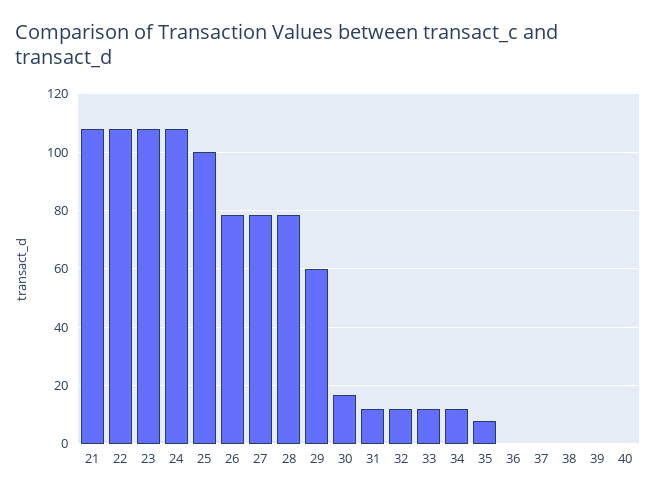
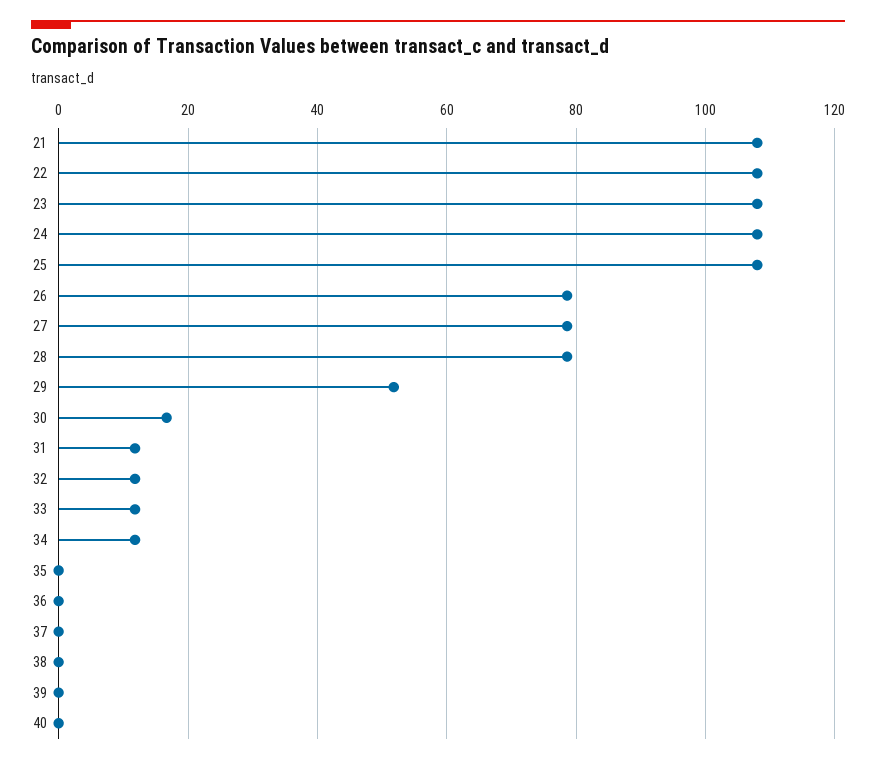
  {
    "21": 108,
    "22": 108,
    "23": 108,
    "24": 108,
-   "25": 100,
+   "25": 108,
    "26": 78,
    "27": 78,
    "28": 78,
-   "29": 60,
+   "29": 52,
    "30": 16,
    "31": 12,
    "32": 12,
    "33": 12,
    "34": 12,
-   "35": 7.5,
+   "35": 0,
    "36": 0,
    "37": 0,
    "38": 0,
    "39": 0,
    "40": 0
  }

